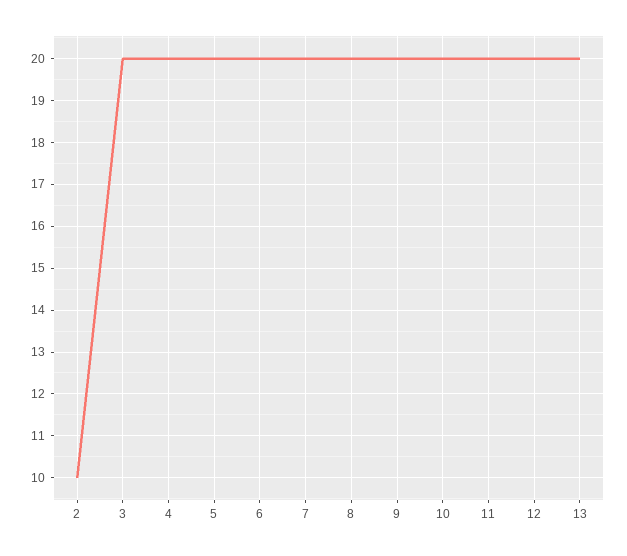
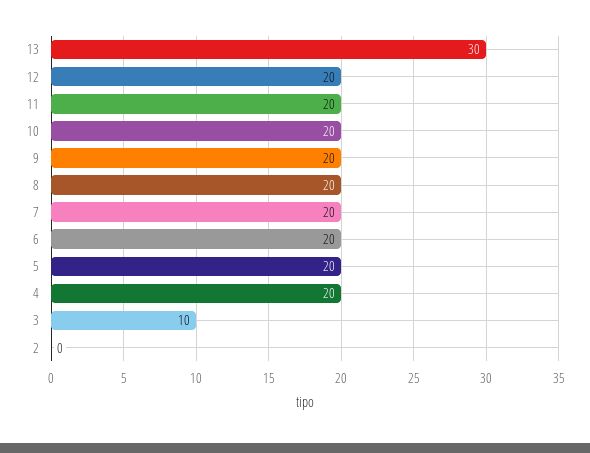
  {
-   "2": 10,
+   "2": 0,
-   "3": 20,
+   "3": 10,
    "4": 20,
    "5": 20,
    "6": 20,
    "7": 20,
    "8": 20,
    "9": 20,
    "10": 20,
    "11": 20,
    "12": 20,
-   "13": 20
+   "13": 30
  }

